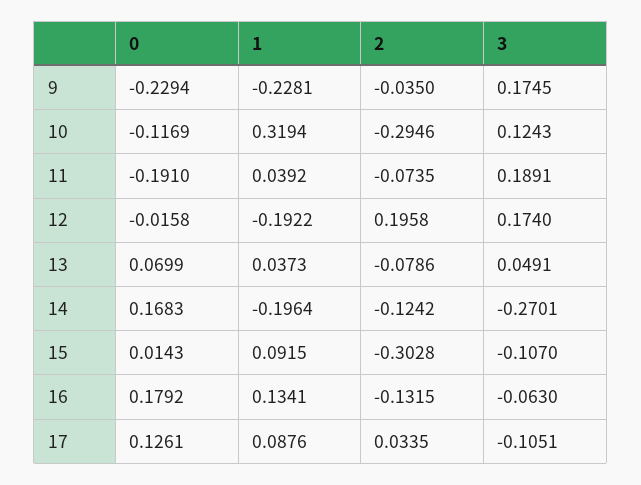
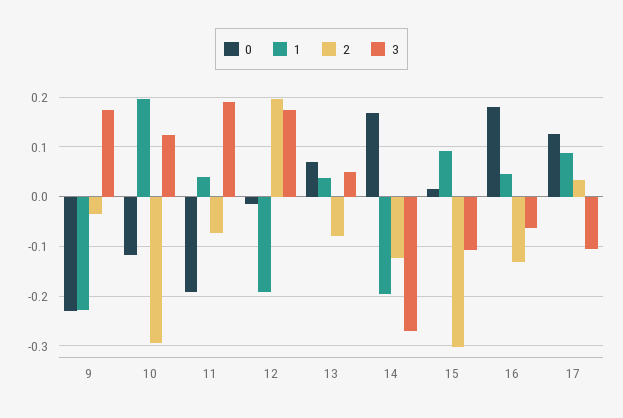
  {
    "0": {
      "9": -0.2294,
      "10": -0.1169,
      "11": -0.191,
      "12": -0.0158,
      "13": 0.0699,
      "14": 0.1683,
      "15": 0.0143,
      "16": 0.1792,
      "17": 0.1261
    },
    "1": {
      "9": -0.2281,
-     "10": 0.3194,
+     "10": 0.2,
      "11": 0.0392,
      "12": -0.1922,
      "13": 0.0373,
      "14": -0.1964,
      "15": 0.0915,
-     "16": 0.1341,
+     "16": 0.04,
      "17": 0.0876
    },
    "2": {
      "9": -0.035,
      "10": -0.2946,
      "11": -0.0735,
      "12": 0.1958,
      "13": -0.0786,
      "14": -0.1242,
      "15": -0.3028,
      "16": -0.1315,
      "17": 0.0335
    },
    "3": {
      "9": 0.1745,
      "10": 0.1243,
      "11": 0.1891,
      "12": 0.174,
      "13": 0.0491,
      "14": -0.2701,
      "15": -0.107,
      "16": -0.063,
      "17": -0.1051
    }
  }

